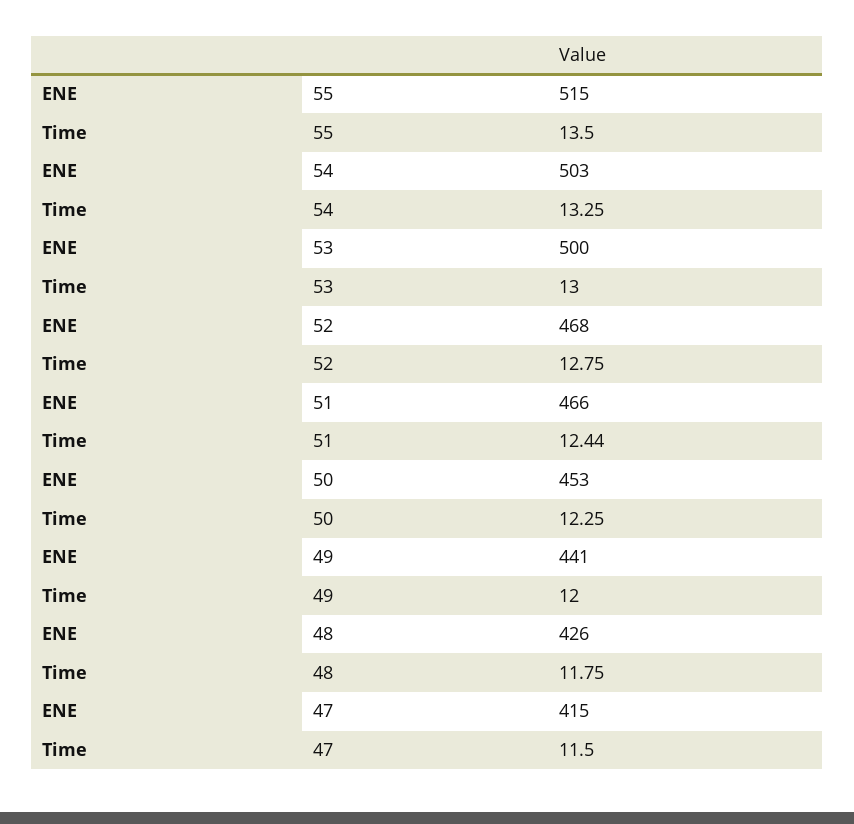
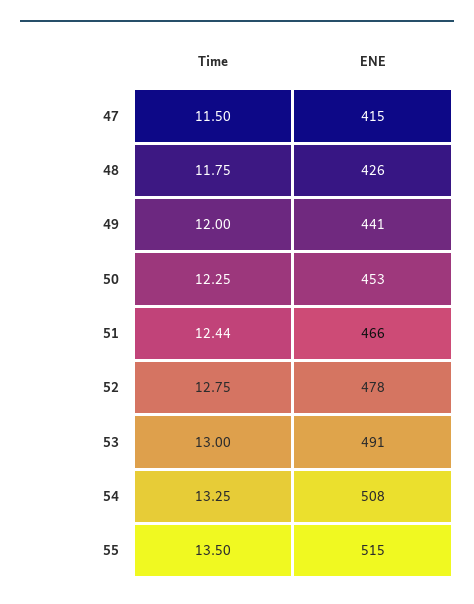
  {
    "ENE": {
      "55": 515,
-     "54": 503,
+     "54": 508,
-     "53": 500,
+     "53": 491,
-     "52": 468,
+     "52": 478,
      "51": 466,
      "50": 453,
      "49": 441,
      "48": 426,
      "47": 415
    },
    "Time": {
      "55": 13.5,
      "54": 13.25,
      "53": 13,
      "52": 12.75,
      "51": 12.44,
      "50": 12.25,
      "49": 12,
      "48": 11.75,
      "47": 11.5
    }
  }

